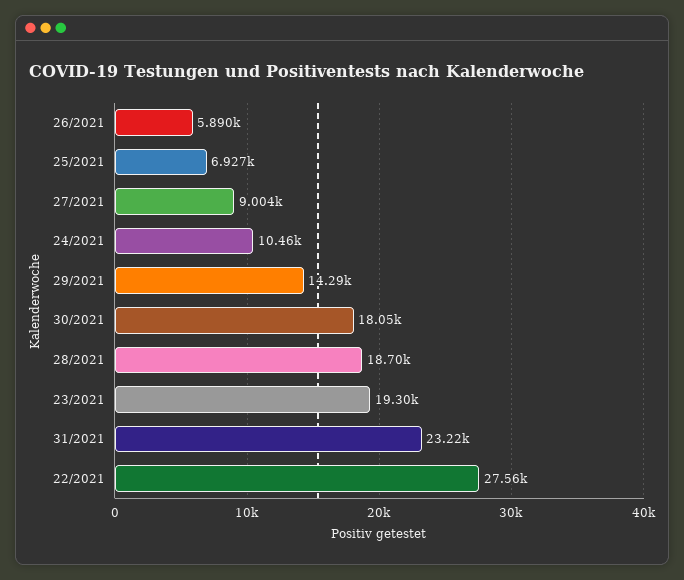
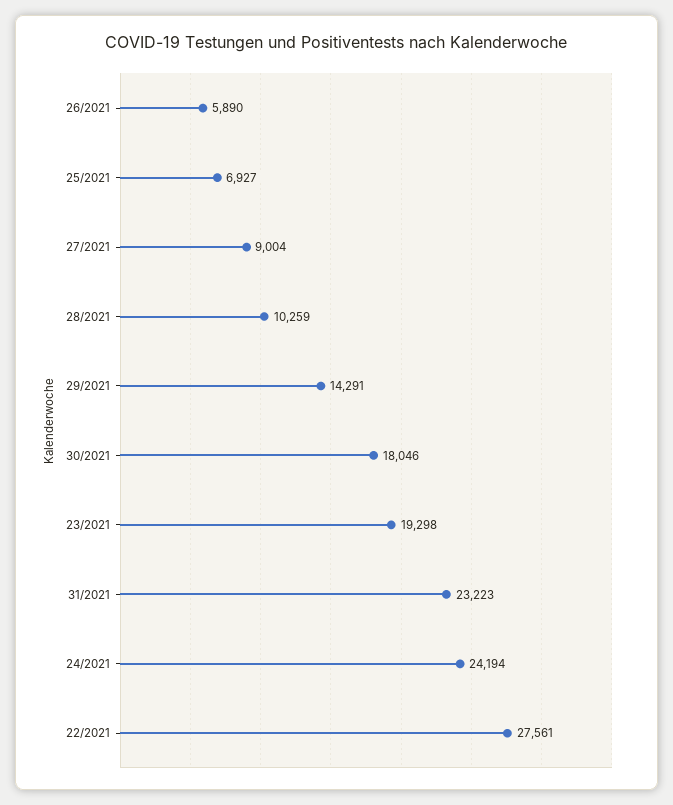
  {
    "26/2021": 5890,
    "25/2021": 6927,
    "27/2021": 9004,
-   "24/2021": 10460,
+   "24/2021": 24194,
    "29/2021": 14291,
    "30/2021": 18046,
-   "28/2021": 18700,
+   "28/2021": 10259,
    "23/2021": 19298,
    "31/2021": 23223,
    "22/2021": 27561
  }

